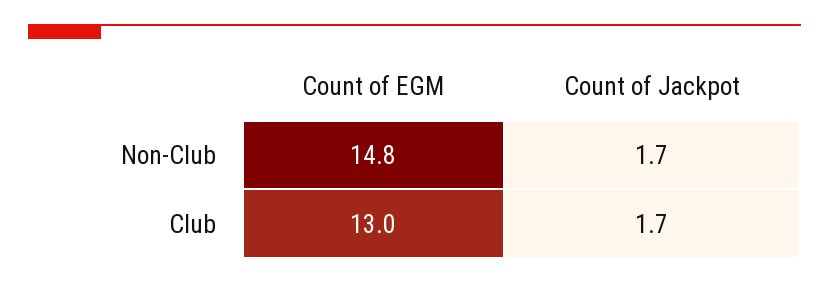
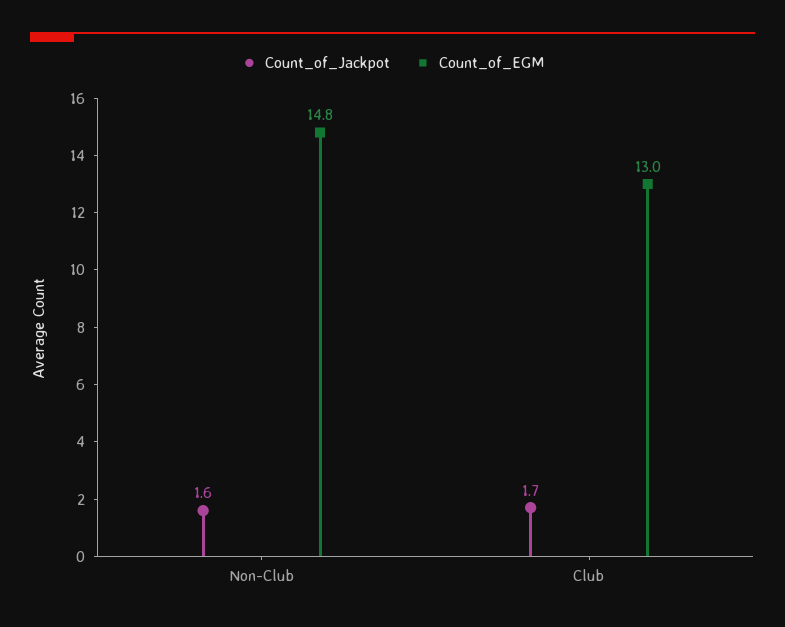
  {
    "Count of EGM": {
      "Non-Club": 14.8,
      "Club": 13
    },
    "Count of Jackpot": {
-     "Non-Club": 1.7,
+     "Non-Club": 1.6,
      "Club": 1.7
    }
  }

